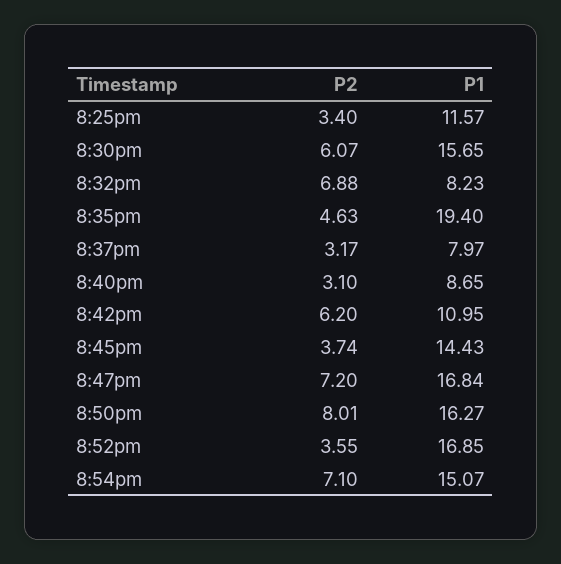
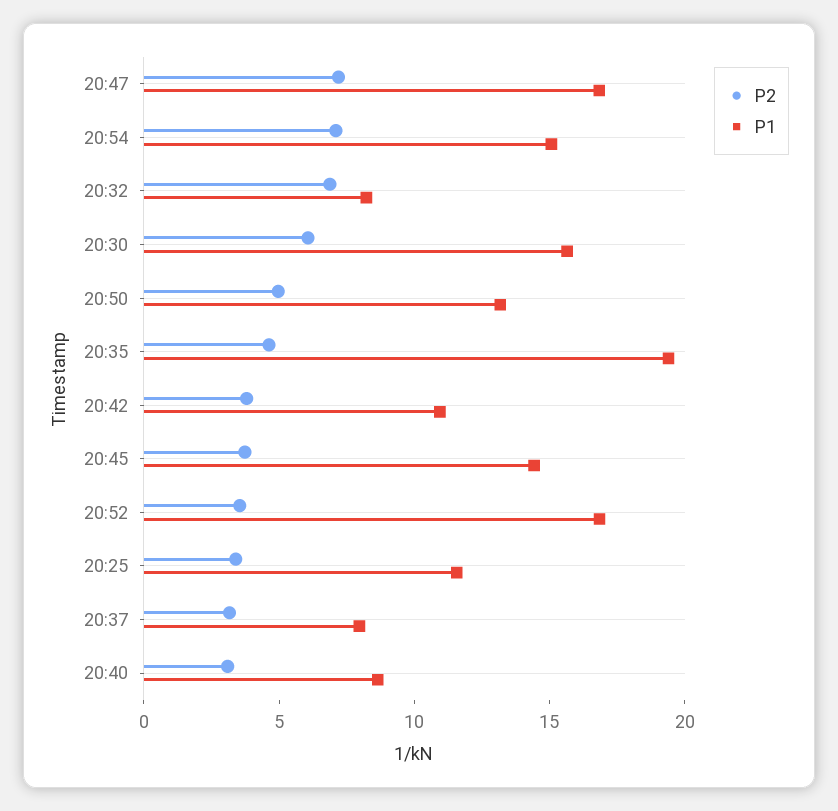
  {
    "P2": {
      "8:25pm": 3.4,
      "8:30pm": 6.07,
      "8:32pm": 6.88,
      "8:35pm": 4.63,
      "8:37pm": 3.17,
      "8:40pm": 3.1,
-     "8:42pm": 6.2,
+     "8:42pm": 4,
      "8:45pm": 3.74,
      "8:47pm": 7.2,
-     "8:50pm": 8.01,
+     "8:50pm": 5,
      "8:52pm": 3.55,
      "8:54pm": 7.1
    },
    "P1": {
      "8:25pm": 11.57,
      "8:30pm": 15.65,
      "8:32pm": 8.23,
      "8:35pm": 19.4,
      "8:37pm": 7.97,
      "8:40pm": 8.65,
      "8:42pm": 10.95,
      "8:45pm": 14.43,
      "8:47pm": 16.84,
-     "8:50pm": 16.27,
+     "8:50pm": 13,
      "8:52pm": 16.85,
      "8:54pm": 15.07
    }
  }

